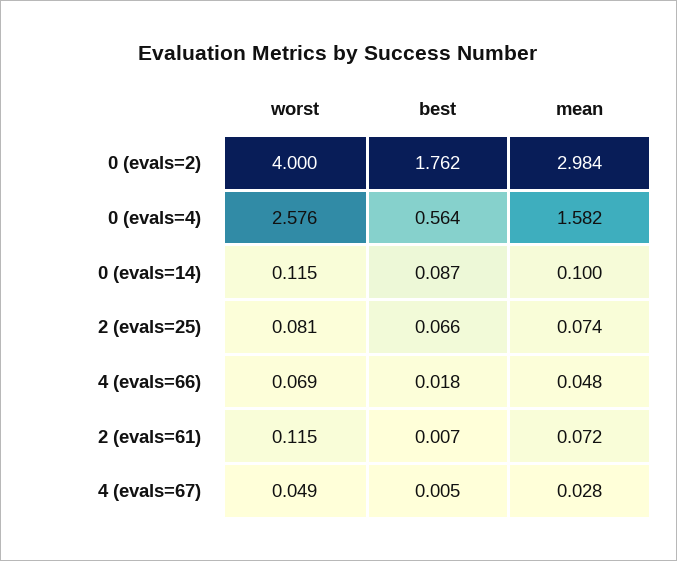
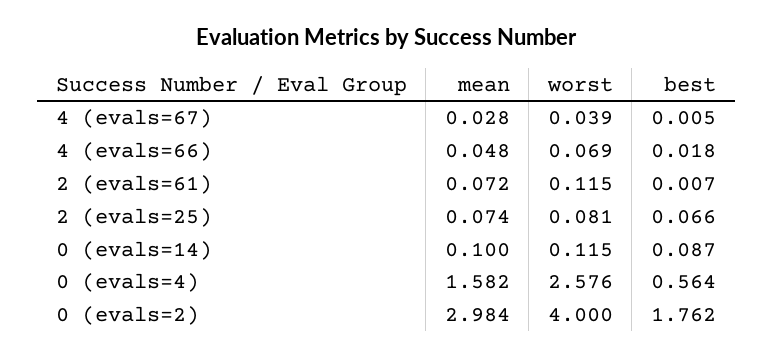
  {
    "worst": {
      "0 (evals=2)": 4,
      "0 (evals=4)": 2.576,
      "0 (evals=14)": 0.115,
      "2 (evals=25)": 0.081,
      "4 (evals=66)": 0.069,
      "2 (evals=61)": 0.115,
-     "4 (evals=67)": 0.049
+     "4 (evals=67)": 0.039
    },
    "best": {
      "0 (evals=2)": 1.762,
      "0 (evals=4)": 0.564,
      "0 (evals=14)": 0.087,
      "2 (evals=25)": 0.066,
      "4 (evals=66)": 0.018,
      "2 (evals=61)": 0.007,
      "4 (evals=67)": 0.005
    },
    "mean": {
      "0 (evals=2)": 2.984,
      "0 (evals=4)": 1.582,
      "0 (evals=14)": 0.1,
      "2 (evals=25)": 0.074,
      "4 (evals=66)": 0.048,
      "2 (evals=61)": 0.072,
      "4 (evals=67)": 0.028
    }
  }

